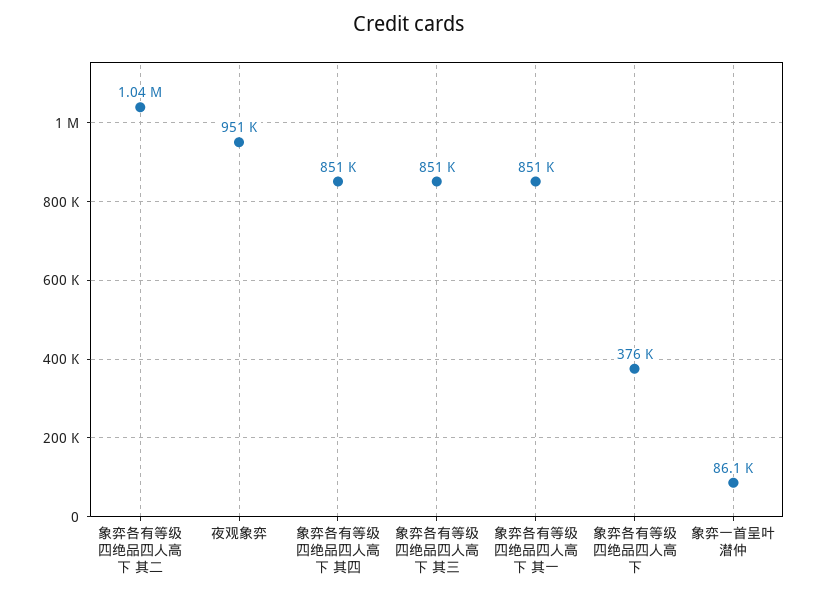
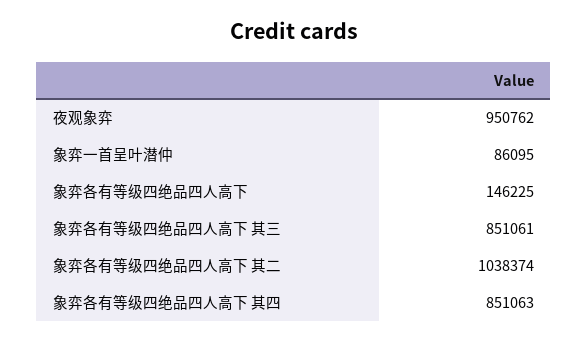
  {
    "象弈各有等级四绝品四人高下 其二": 1038374,
    "夜观象弈": 950762,
    "象弈各有等级四绝品四人高下 其四": 851063,
    "象弈各有等级四绝品四人高下 其三": 851061,
-   "象弈各有等级四绝品四人高下 其一": 851000,
-   "象弈各有等级四绝品四人高下": 376000,
+   "象弈各有等级四绝品四人高下": 146225,
    "象弈一首呈叶潜仲": 86095
  }

